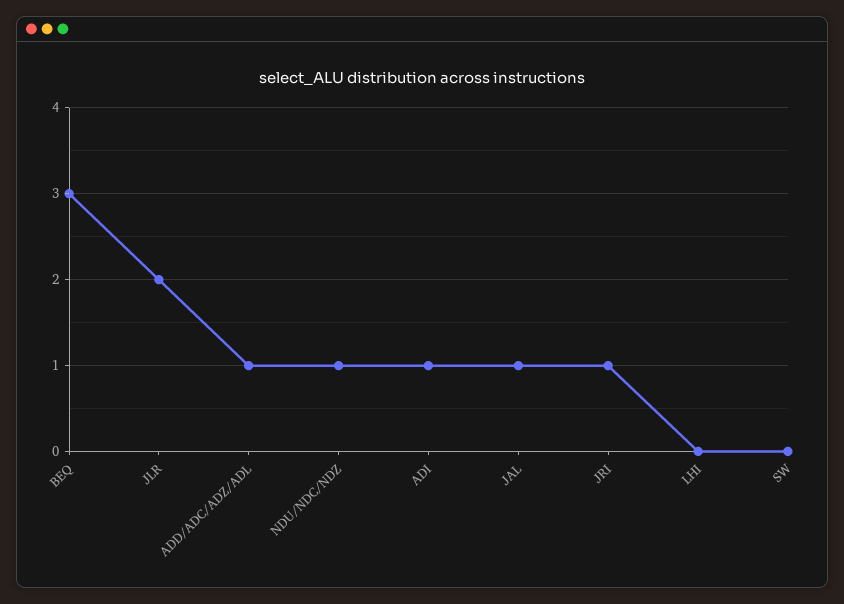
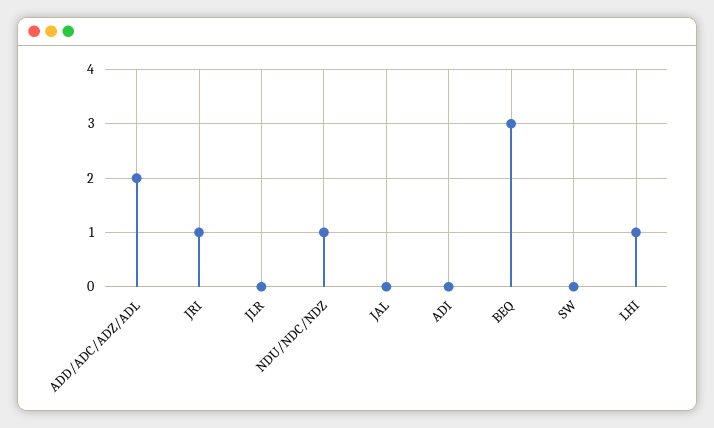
  {
    "BEQ": 3,
-   "JLR": 2,
+   "JLR": 0,
-   "ADD/ADC/ADZ/ADL": 1,
+   "ADD/ADC/ADZ/ADL": 2,
    "NDU/NDC/NDZ": 1,
-   "ADI": 1,
+   "ADI": 0,
-   "JAL": 1,
+   "JAL": 0,
    "JRI": 1,
-   "LHI": 0,
+   "LHI": 1,
    "SW": 0
  }

